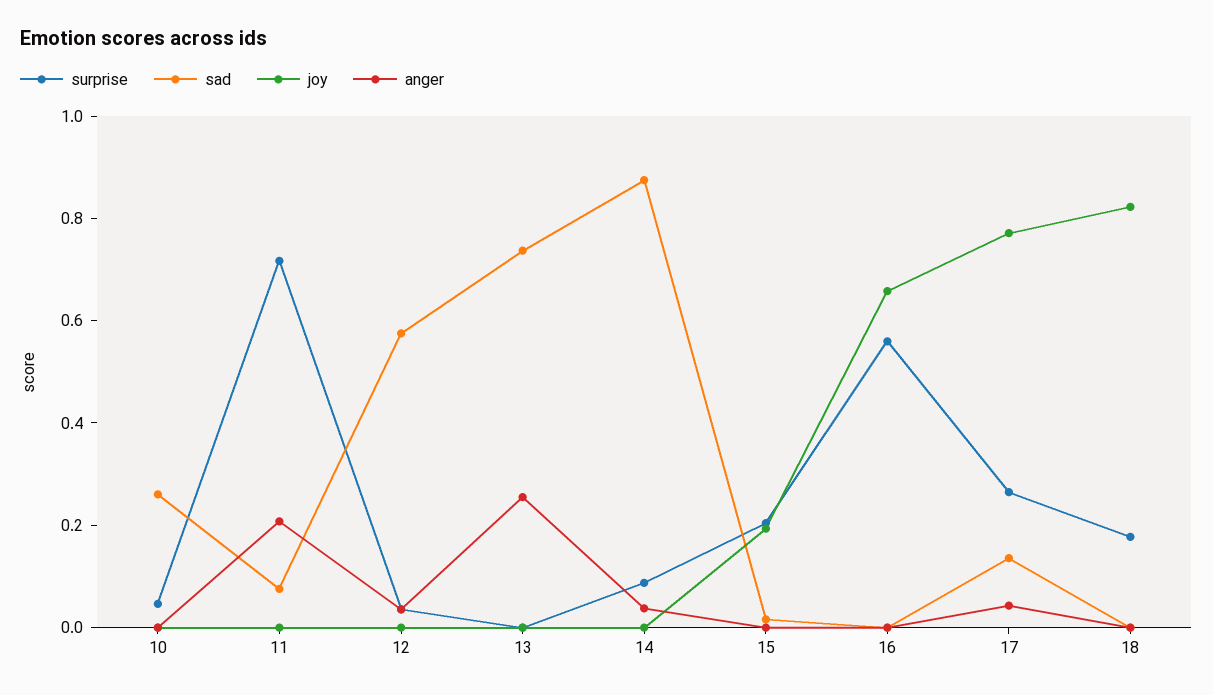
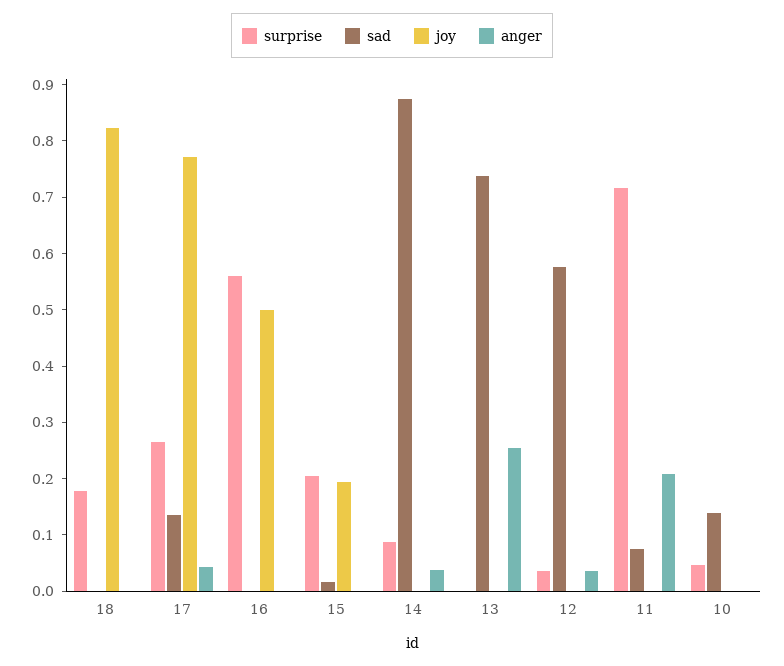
  {
    "surprise": {
      "10": 0.04,
      "11": 0.72,
      "12": 0.04,
      "13": 0,
      "14": 0.08,
      "15": 0.2,
      "16": 0.56,
      "17": 0.26,
      "18": 0.18
    },
    "sad": {
-     "10": 0.25,
+     "10": 0.14,
      "11": 0.08,
      "12": 0.58,
      "13": 0.74,
      "14": 0.88,
      "15": 0.02,
      "16": 0,
      "17": 0.14,
      "18": 0
    },
    "joy": {
      "10": 0,
      "11": 0,
      "12": 0,
      "13": 0,
      "14": 0,
      "15": 0.2,
-     "16": 0.65,
+     "16": 0.5,
      "17": 0.78,
      "18": 0.82
    },
    "anger": {
      "10": 0,
      "11": 0.2,
      "12": 0.04,
      "13": 0.26,
      "14": 0.04,
      "15": 0,
      "16": 0,
      "17": 0.04,
      "18": 0
    }
  }

